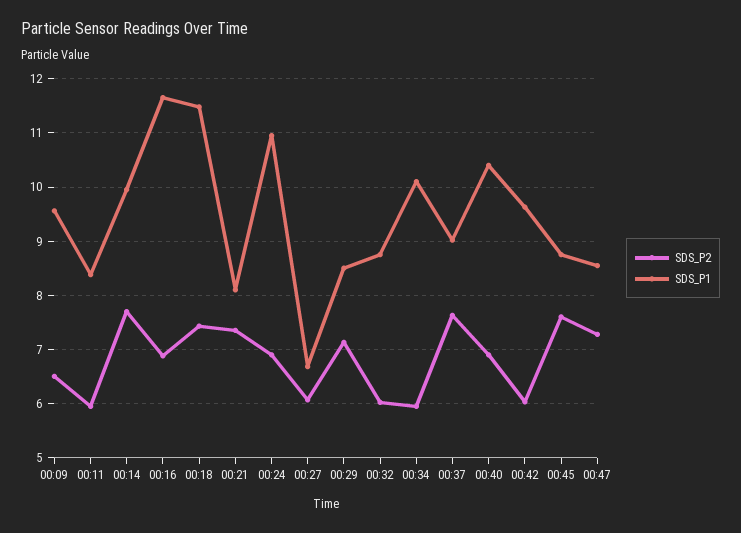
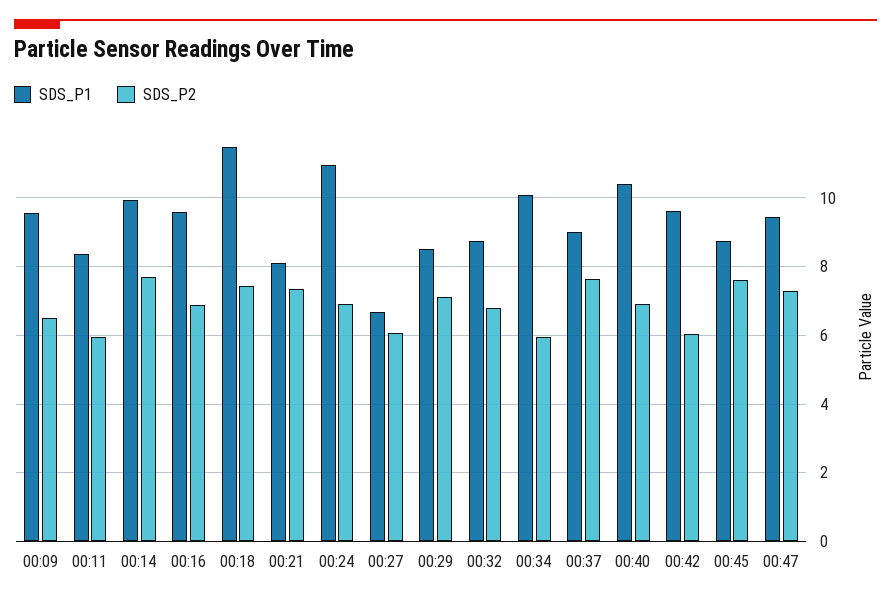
  {
    "SDS_P2": {
      "00:09": 6.6,
      "00:11": 6,
      "00:14": 7.8,
      "00:16": 6.8,
      "00:18": 7.4,
      "00:21": 7.4,
      "00:24": 7,
      "00:27": 6,
      "00:29": 7.2,
-     "00:32": 6,
+     "00:32": 6.8,
      "00:34": 6,
      "00:37": 7.6,
      "00:40": 7,
      "00:42": 6,
      "00:45": 7.6,
      "00:47": 7.2
    },
    "SDS_P1": {
      "00:09": 9.6,
      "00:11": 8.4,
      "00:14": 10,
-     "00:16": 11.6,
+     "00:16": 9.6,
      "00:18": 11.4,
      "00:21": 8.2,
      "00:24": 11,
      "00:27": 6.6,
      "00:29": 8.6,
      "00:32": 8.8,
      "00:34": 10.2,
      "00:37": 9,
      "00:40": 10.4,
      "00:42": 9.6,
      "00:45": 8.8,
-     "00:47": 8.6
+     "00:47": 9.4
    }
  }

